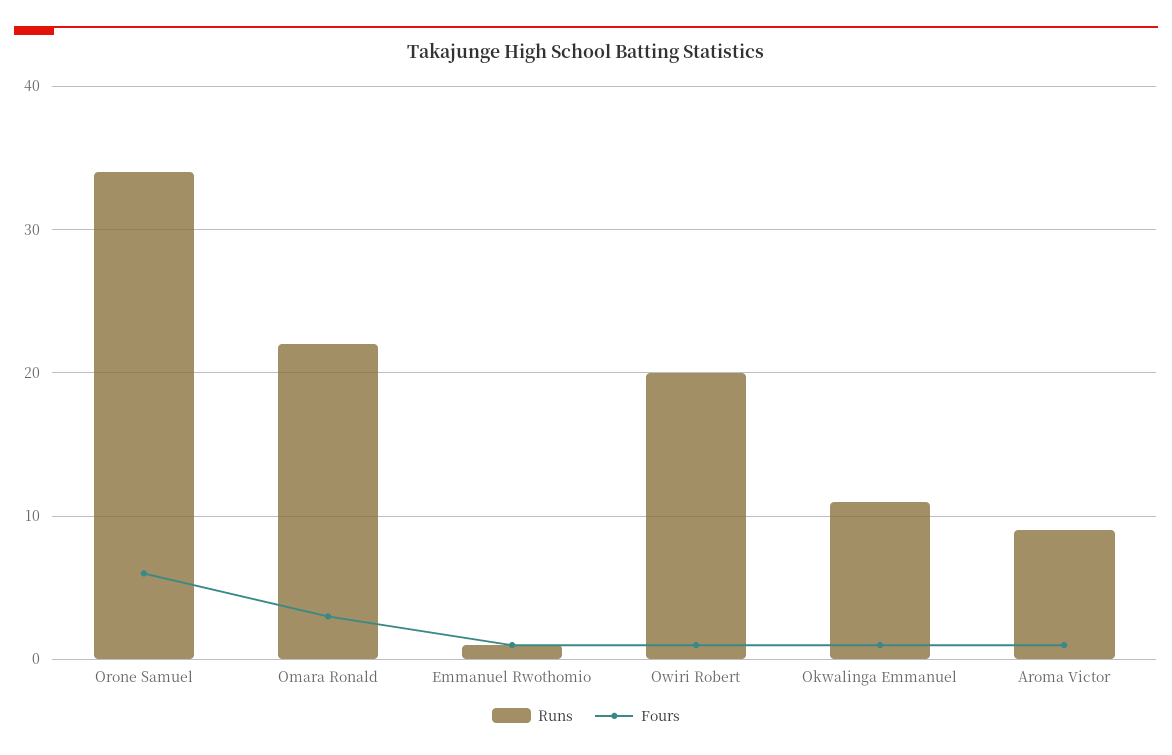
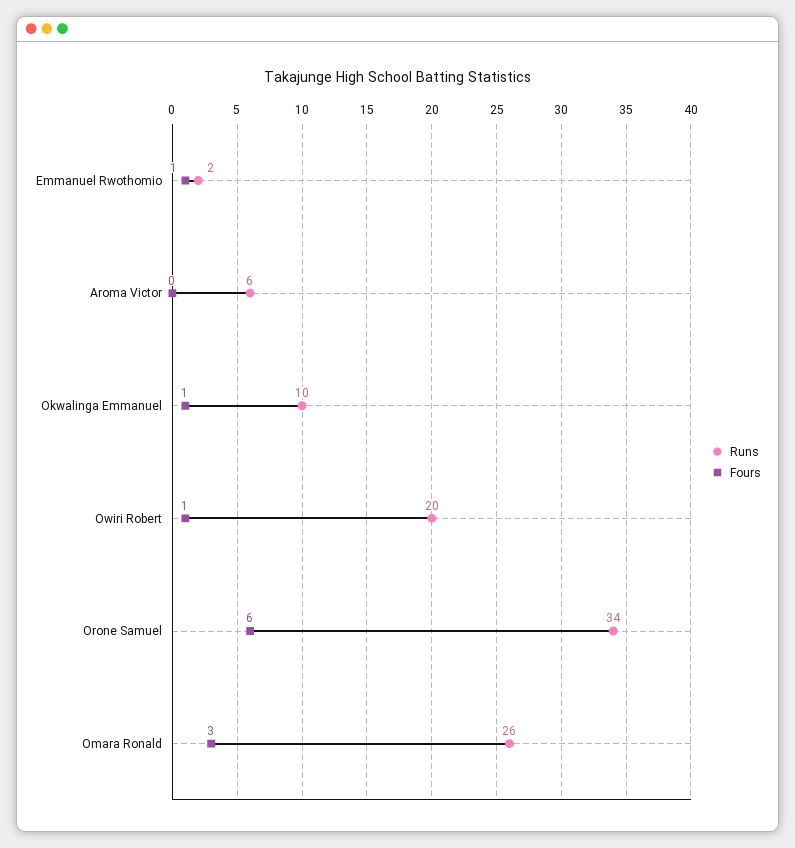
  {
    "Runs": {
      "Orone Samuel": 34,
-     "Omara Ronald": 22,
+     "Omara Ronald": 26,
-     "Emmanuel Rwothomio": 1,
+     "Emmanuel Rwothomio": 2,
      "Owiri Robert": 20,
-     "Okwalinga Emmanuel": 11,
+     "Okwalinga Emmanuel": 10,
-     "Aroma Victor": 9
+     "Aroma Victor": 6
    },
    "Fours": {
      "Orone Samuel": 6,
      "Omara Ronald": 3,
      "Emmanuel Rwothomio": 1,
      "Owiri Robert": 1,
      "Okwalinga Emmanuel": 1,
-     "Aroma Victor": 1
+     "Aroma Victor": 0
    }
  }

